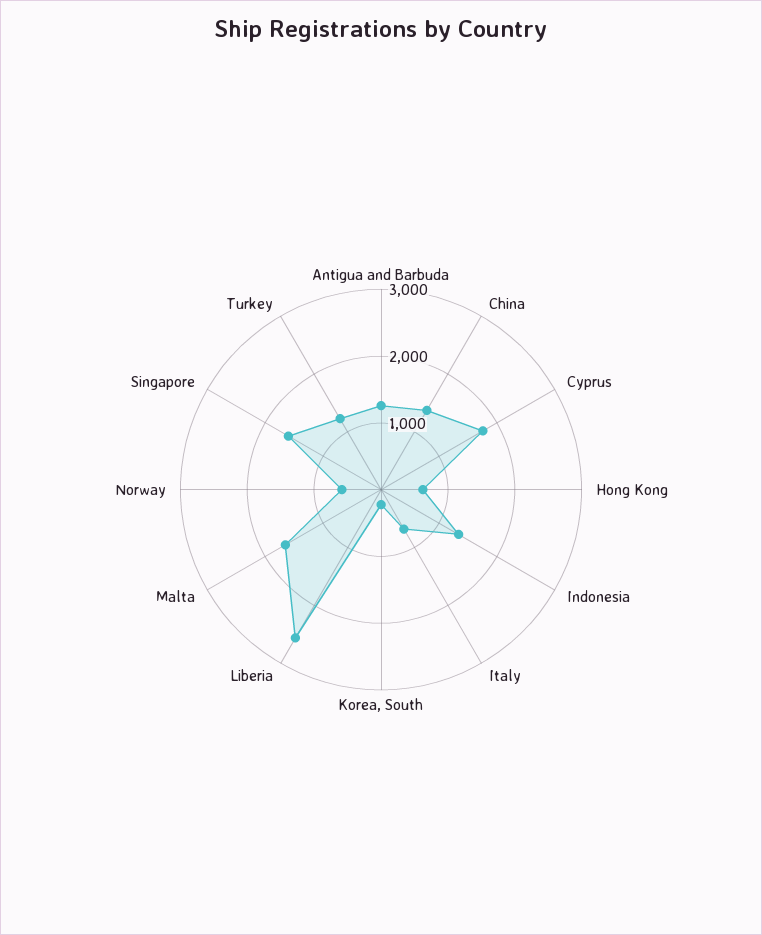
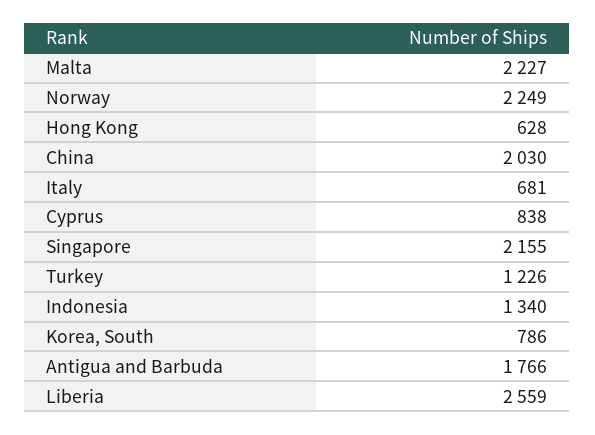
  {
-   "Antigua and Barbuda": 1200,
+   "Antigua and Barbuda": 1766,
-   "China": 1400,
+   "China": 2030,
-   "Cyprus": 1800,
+   "Cyprus": 838,
    "Hong Kong": 628,
    "Indonesia": 1340,
    "Italy": 681,
-   "Korea, South": 200,
+   "Korea, South": 786,
    "Liberia": 2559,
-   "Malta": 1600,
+   "Malta": 2227,
-   "Norway": 600,
+   "Norway": 2249,
-   "Singapore": 1600,
+   "Singapore": 2155,
    "Turkey": 1226
  }

